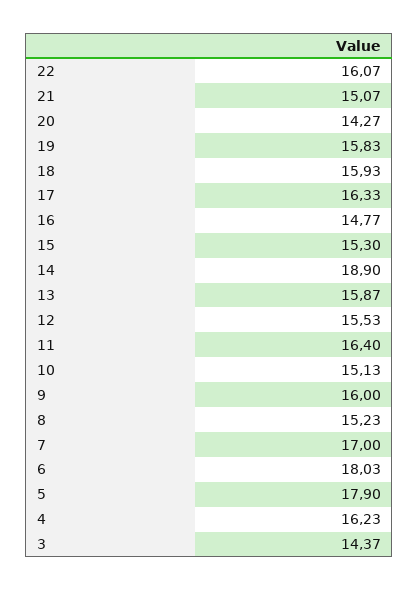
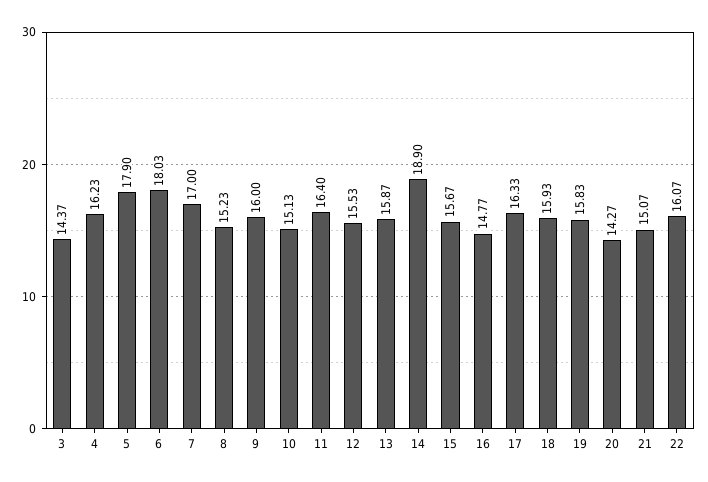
  {
    "22": 16.07,
    "21": 15.07,
    "20": 14.27,
    "19": 15.83,
    "18": 15.93,
    "17": 16.33,
    "16": 14.77,
-   "15": 15.3,
+   "15": 15.67,
    "14": 18.9,
    "13": 15.87,
    "12": 15.53,
    "11": 16.4,
    "10": 15.13,
    "9": 16,
    "8": 15.23,
    "7": 17,
    "6": 18.03,
    "5": 17.9,
    "4": 16.23,
    "3": 14.37
  }

